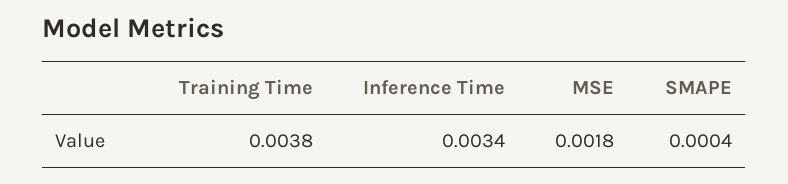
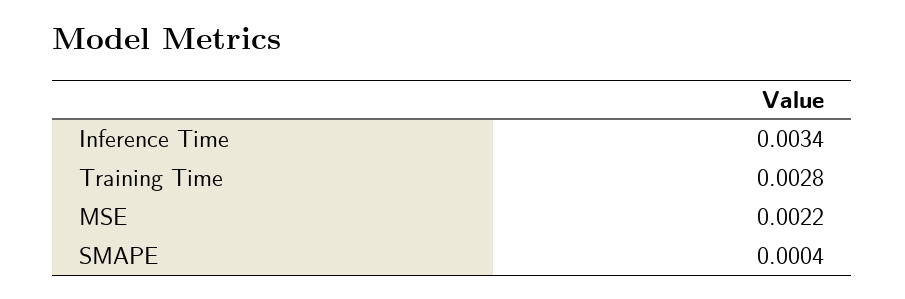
  {
-   "Training Time": 0.0038,
+   "Training Time": 0.0028,
    "Inference Time": 0.0034,
-   "MSE": 0.0018,
+   "MSE": 0.0022,
    "SMAPE": 0.0004
  }

